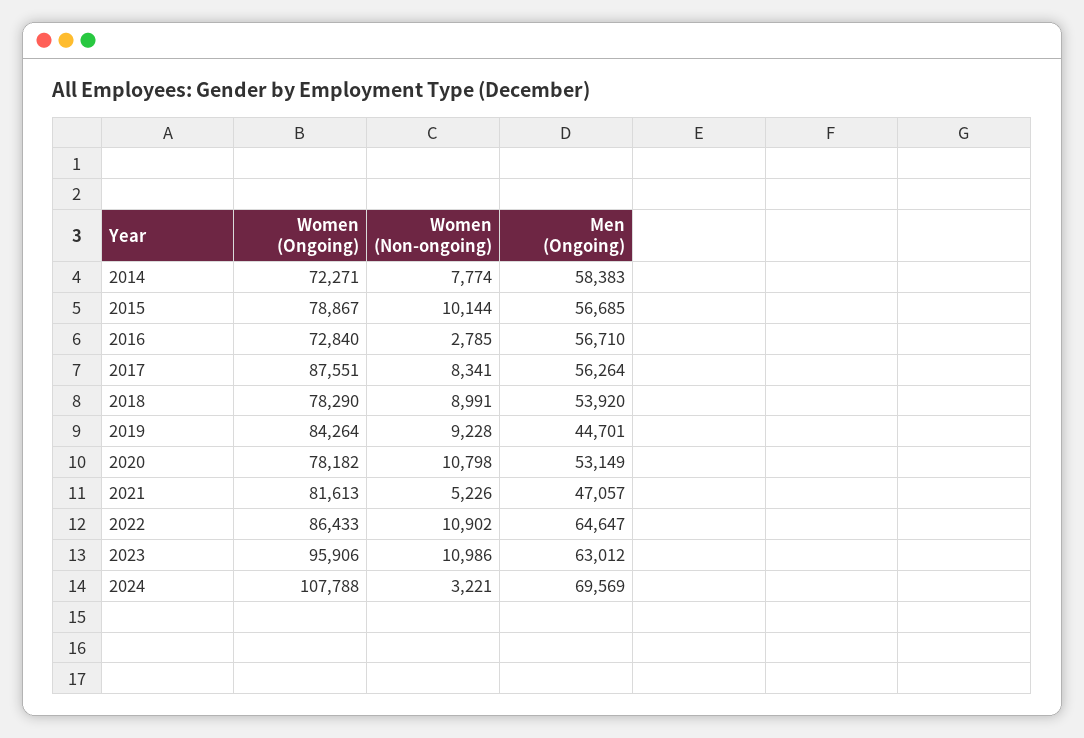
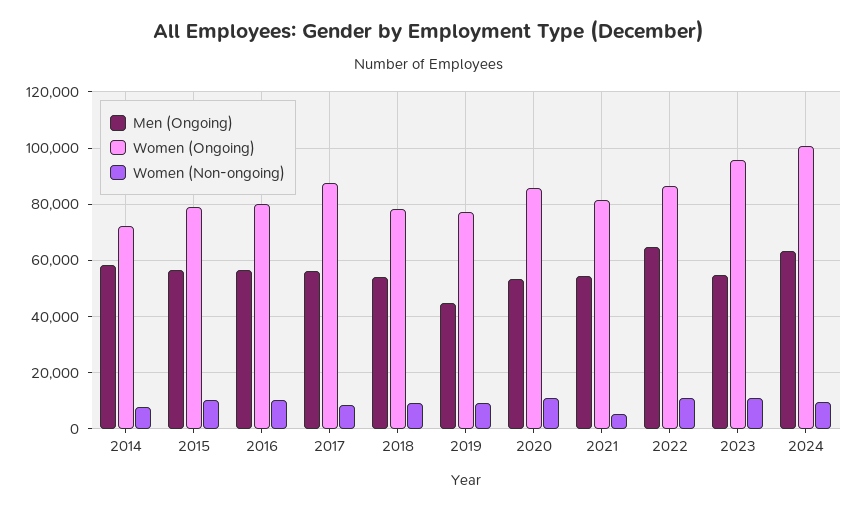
  {
    "Women (Ongoing)": {
      "2014": 72271,
      "2015": 78867,
-     "2016": 72840,
+     "2016": 80000,
      "2017": 87551,
      "2018": 78290,
-     "2019": 84264,
+     "2019": 77500,
-     "2020": 78182,
+     "2020": 85000,
      "2021": 81613,
      "2022": 86433,
      "2023": 95906,
-     "2024": 107788
+     "2024": 100000
    },
    "Women (Non-ongoing)": {
      "2014": 7774,
      "2015": 10144,
-     "2016": 2785,
+     "2016": 10000,
      "2017": 8341,
      "2018": 8991,
      "2019": 9228,
      "2020": 10798,
      "2021": 5226,
      "2022": 10902,
      "2023": 10986,
-     "2024": 3221
+     "2024": 10000
    },
    "Men (Ongoing)": {
      "2014": 58383,
      "2015": 56685,
      "2016": 56710,
      "2017": 56264,
      "2018": 53920,
      "2019": 44701,
      "2020": 53149,
-     "2021": 47057,
+     "2021": 55000,
      "2022": 64647,
-     "2023": 63012,
+     "2023": 55000,
-     "2024": 69569
+     "2024": 62500
    }
  }

